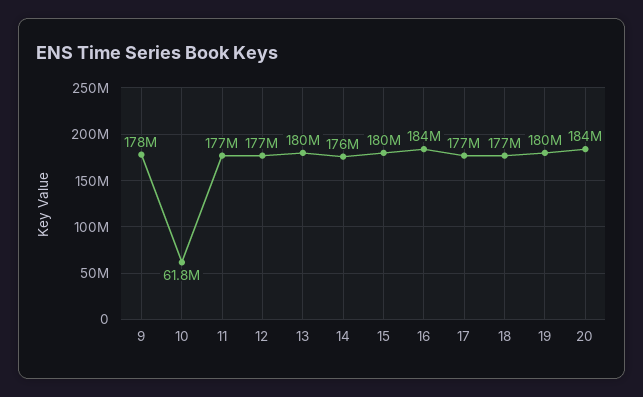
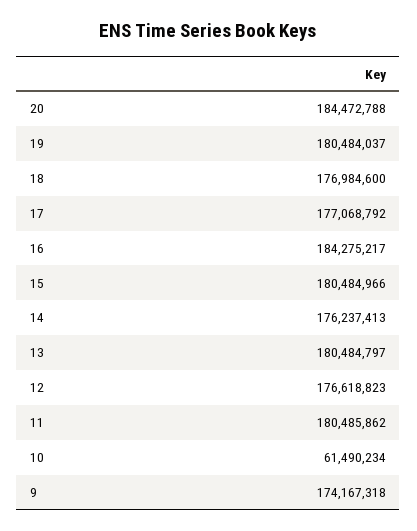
  {
-   "9": 178000000,
+   "9": 174167318,
-   "10": 61800000,
+   "10": 61490234,
-   "11": 177000000,
+   "11": 180485862,
    "12": 176618823,
    "13": 180484797,
    "14": 176237413,
    "15": 180484966,
    "16": 184275217,
    "17": 177068792,
    "18": 176984600,
    "19": 180484037,
    "20": 184472788
  }

